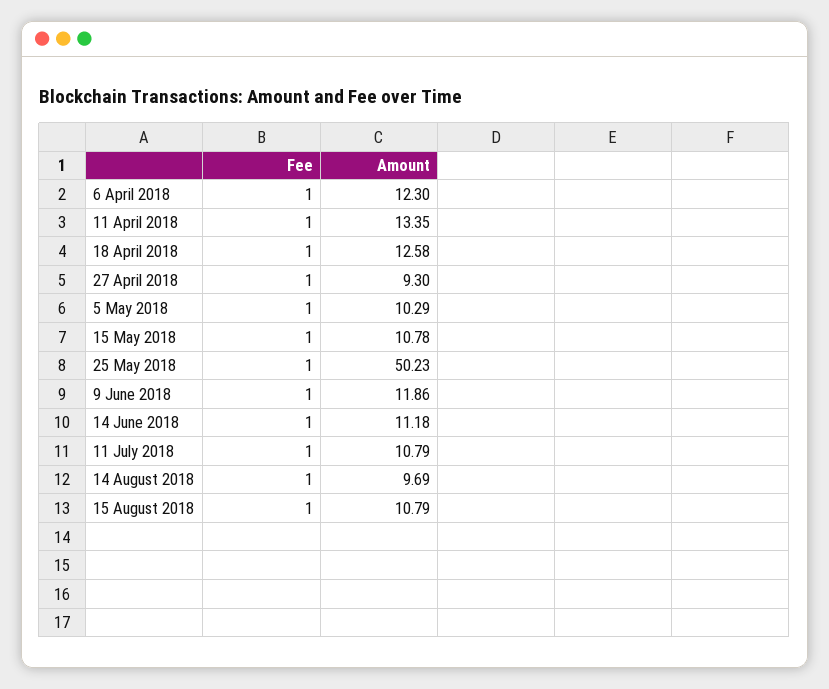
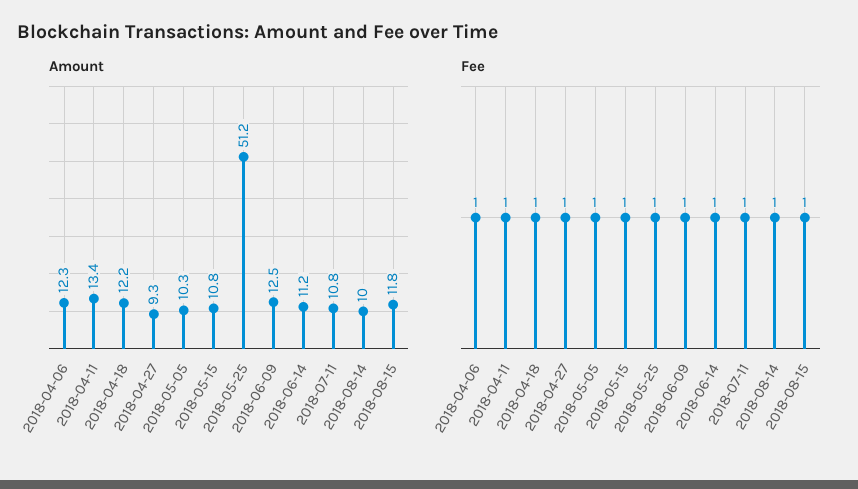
  {
    "Fee": {
      "6 April 2018": 1,
      "11 April 2018": 1,
      "18 April 2018": 1,
      "27 April 2018": 1,
      "5 May 2018": 1,
      "15 May 2018": 1,
      "25 May 2018": 1,
      "9 June 2018": 1,
      "14 June 2018": 1,
      "11 July 2018": 1,
      "14 August 2018": 1,
      "15 August 2018": 1
    },
    "Amount": {
      "6 April 2018": 12.3,
      "11 April 2018": 13.35,
-     "18 April 2018": 12.58,
+     "18 April 2018": 12.2,
      "27 April 2018": 9.3,
      "5 May 2018": 10.29,
      "15 May 2018": 10.78,
-     "25 May 2018": 50.23,
+     "25 May 2018": 51.2,
-     "9 June 2018": 11.86,
+     "9 June 2018": 12.5,
      "14 June 2018": 11.18,
      "11 July 2018": 10.79,
-     "14 August 2018": 9.69,
+     "14 August 2018": 10,
-     "15 August 2018": 10.79
+     "15 August 2018": 11.8
    }
  }

